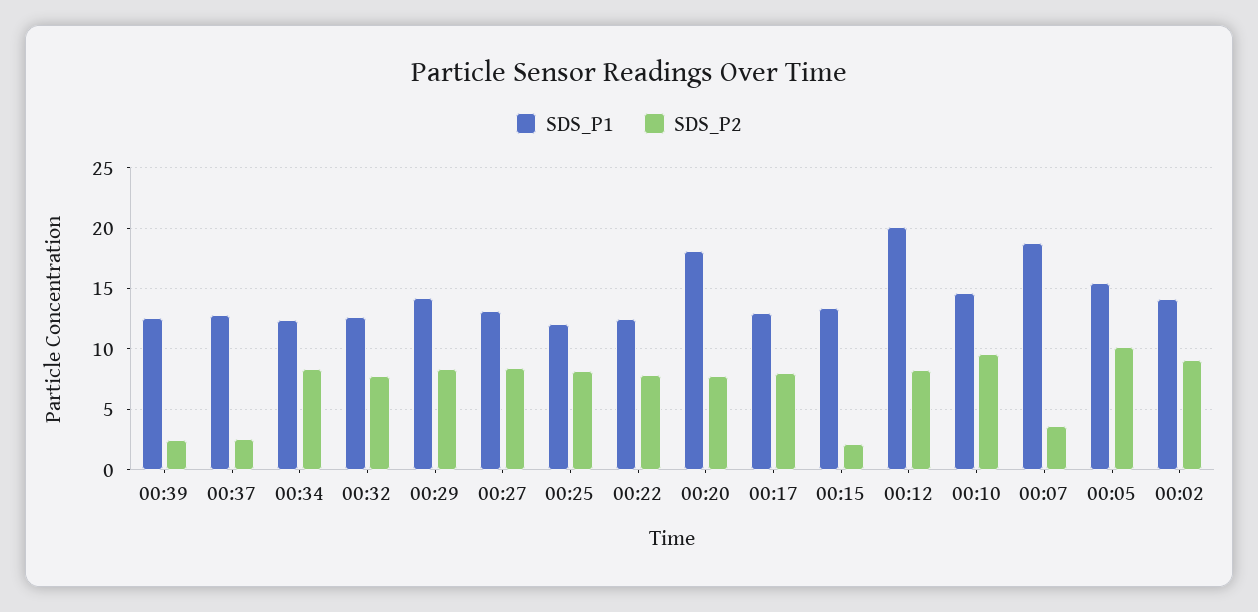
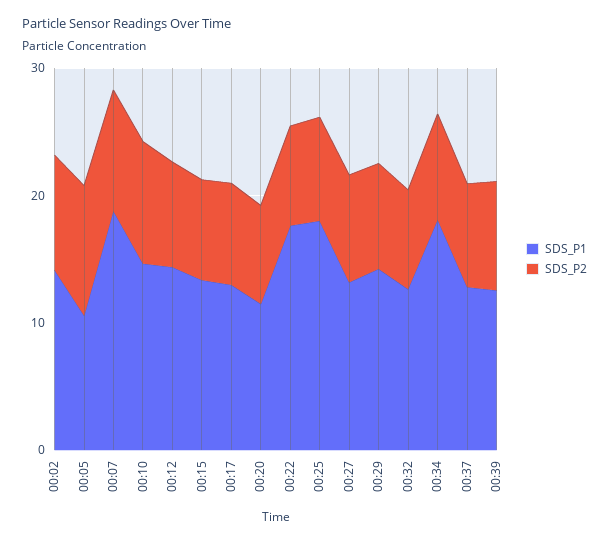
  {
    "SDS_P1": {
      "00:39": 12.5,
      "00:37": 13,
-     "00:34": 12.5,
+     "00:34": 18,
      "00:32": 12.5,
      "00:29": 14,
      "00:27": 13,
-     "00:25": 12,
+     "00:25": 18,
-     "00:22": 12.5,
+     "00:22": 18,
-     "00:20": 18,
+     "00:20": 12,
      "00:17": 13,
      "00:15": 13.5,
-     "00:12": 20,
+     "00:12": 14,
      "00:10": 14.5,
      "00:07": 19,
-     "00:05": 15.5,
+     "00:05": 10,
      "00:02": 14
    },
    "SDS_P2": {
-     "00:39": 2.5,
+     "00:39": 8,
-     "00:37": 2.5,
+     "00:37": 8,
      "00:34": 8.5,
      "00:32": 8,
      "00:29": 8.5,
      "00:27": 8.5,
      "00:25": 8,
      "00:22": 8,
      "00:20": 8,
      "00:17": 8,
-     "00:15": 2,
+     "00:15": 8,
      "00:12": 8.5,
      "00:10": 9.5,
-     "00:07": 3.5,
+     "00:07": 10,
      "00:05": 10,
      "00:02": 9
    }
  }

